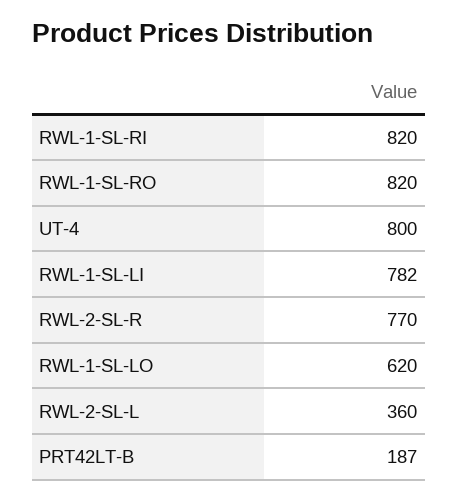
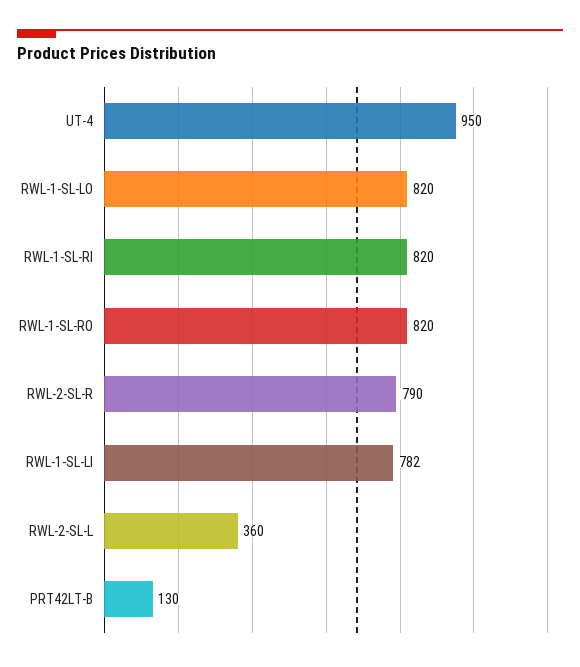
  {
    "RWL-1-SL-RI": 820,
    "RWL-1-SL-RO": 820,
-   "UT-4": 800,
+   "UT-4": 950,
    "RWL-1-SL-LI": 782,
-   "RWL-2-SL-R": 770,
+   "RWL-2-SL-R": 790,
-   "RWL-1-SL-LO": 620,
+   "RWL-1-SL-LO": 820,
    "RWL-2-SL-L": 360,
-   "PRT42LT-B": 187
+   "PRT42LT-B": 130
  }

